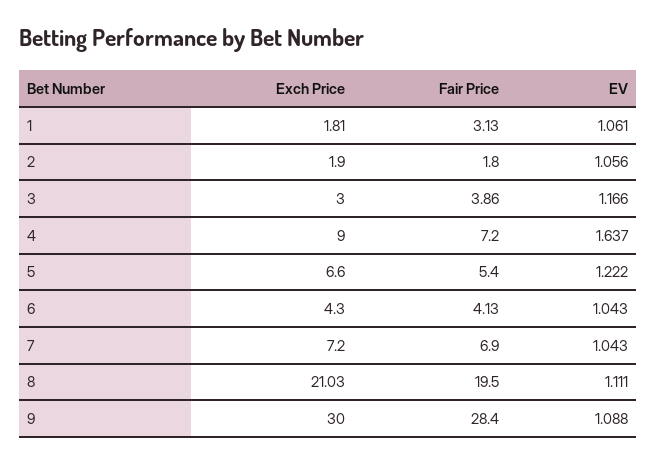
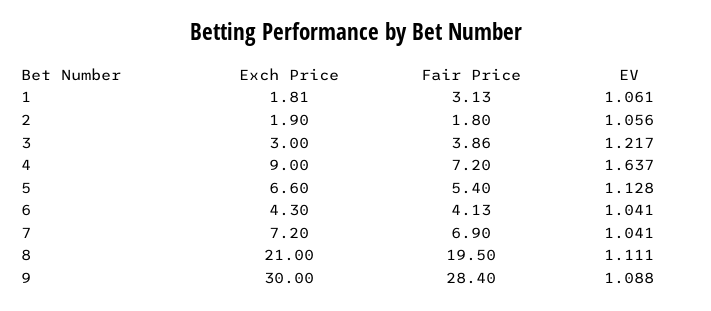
  {
    "Exch Price": {
      "1": 1.81,
      "2": 1.9,
      "3": 3,
      "4": 9,
      "5": 6.6,
      "6": 4.3,
      "7": 7.2,
-     "8": 21.03,
+     "8": 21,
      "9": 30
    },
    "Fair Price": {
      "1": 3.13,
      "2": 1.8,
      "3": 3.86,
      "4": 7.2,
      "5": 5.4,
      "6": 4.13,
      "7": 6.9,
      "8": 19.5,
      "9": 28.4
    },
    "EV": {
      "1": 1.061,
      "2": 1.056,
-     "3": 1.166,
+     "3": 1.217,
      "4": 1.637,
-     "5": 1.222,
+     "5": 1.128,
-     "6": 1.043,
+     "6": 1.041,
-     "7": 1.043,
+     "7": 1.041,
      "8": 1.111,
      "9": 1.088
    }
  }

